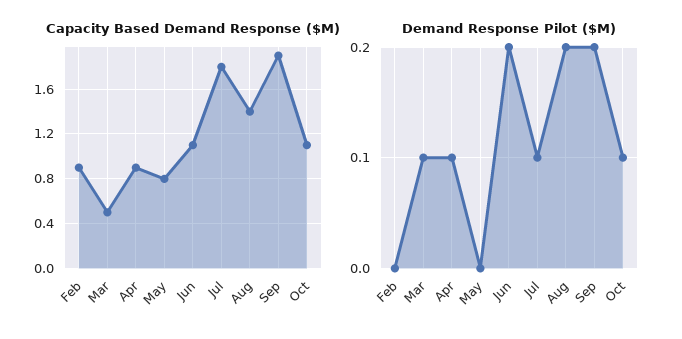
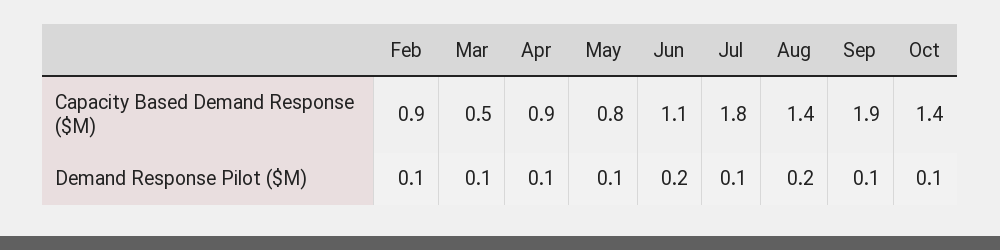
  {
    "Capacity Based Demand Response ($M)": {
      "Feb": 0.9,
      "Mar": 0.5,
      "Apr": 0.9,
      "May": 0.8,
      "Jun": 1.1,
      "Jul": 1.8,
      "Aug": 1.4,
      "Sep": 1.9,
-     "Oct": 1.1
+     "Oct": 1.4
    },
    "Demand Response Pilot ($M)": {
-     "Feb": 0,
+     "Feb": 0.1,
      "Mar": 0.1,
      "Apr": 0.1,
-     "May": 0,
+     "May": 0.1,
      "Jun": 0.2,
      "Jul": 0.1,
      "Aug": 0.2,
-     "Sep": 0.2,
+     "Sep": 0.1,
      "Oct": 0.1
    }
  }

